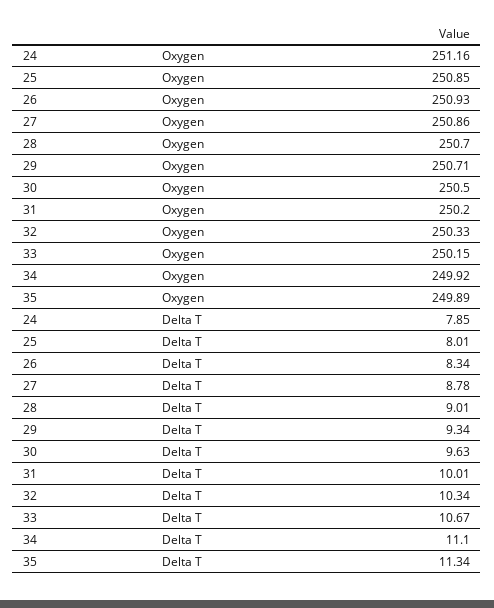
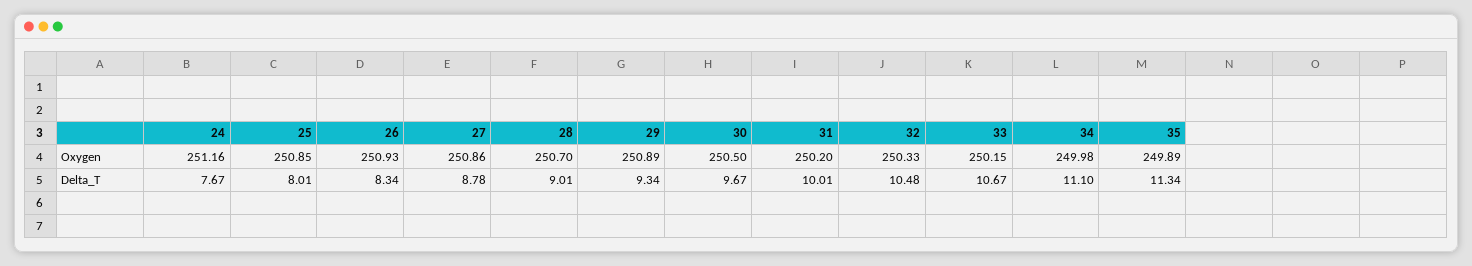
  {
    "24": {
      "Oxygen": 251.16,
-     "Delta T": 7.85
+     "Delta T": 7.67
    },
    "25": {
      "Oxygen": 250.85,
      "Delta T": 8.01
    },
    "26": {
      "Oxygen": 250.93,
      "Delta T": 8.34
    },
    "27": {
      "Oxygen": 250.86,
      "Delta T": 8.78
    },
    "28": {
      "Oxygen": 250.7,
      "Delta T": 9.01
    },
    "29": {
-     "Oxygen": 250.71,
+     "Oxygen": 250.89,
      "Delta T": 9.34
    },
    "30": {
      "Oxygen": 250.5,
-     "Delta T": 9.63
+     "Delta T": 9.67
    },
    "31": {
      "Oxygen": 250.2,
      "Delta T": 10.01
    },
    "32": {
      "Oxygen": 250.33,
-     "Delta T": 10.34
+     "Delta T": 10.48
    },
    "33": {
      "Oxygen": 250.15,
      "Delta T": 10.67
    },
    "34": {
-     "Oxygen": 249.92,
+     "Oxygen": 249.98,
      "Delta T": 11.1
    },
    "35": {
      "Oxygen": 249.89,
      "Delta T": 11.34
    }
  }

